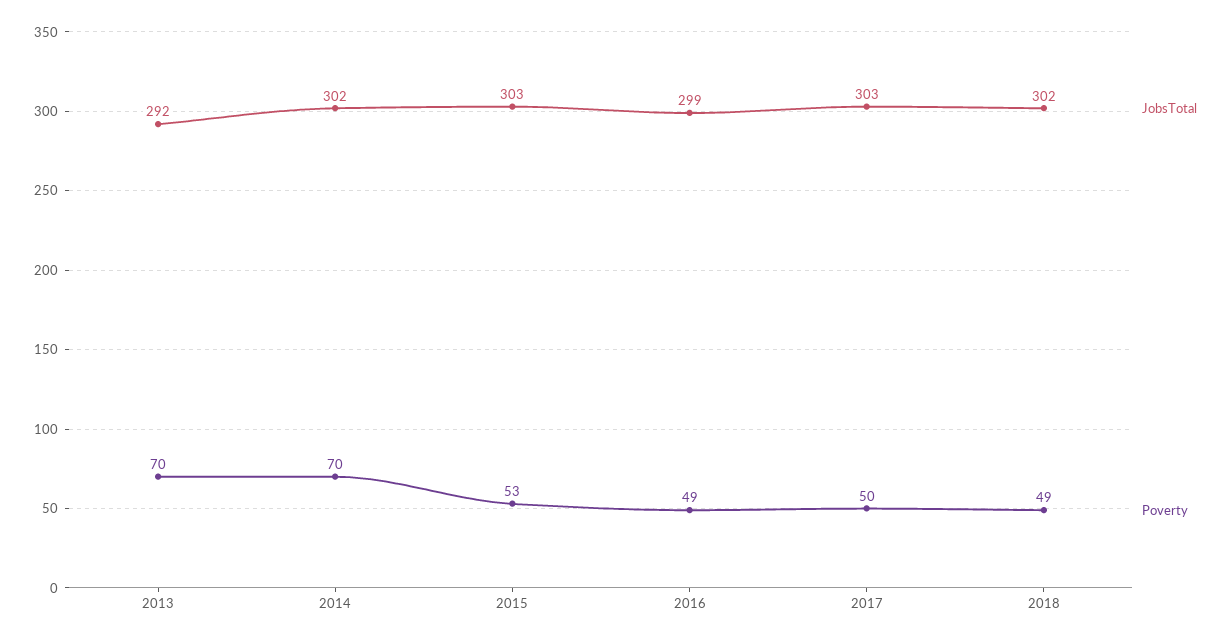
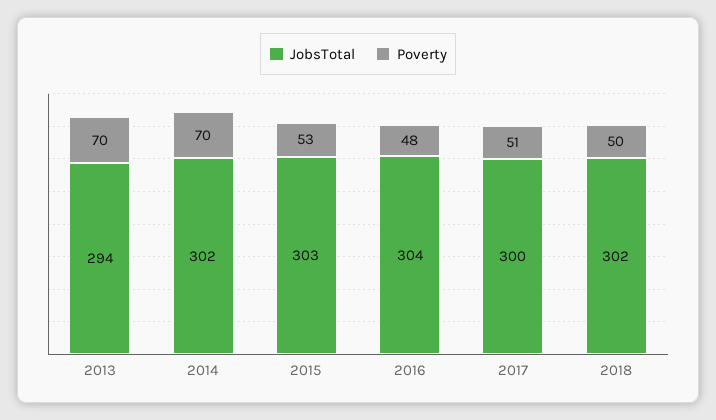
  {
    "JobsTotal": {
-     "2013": 292,
+     "2013": 294,
      "2014": 302,
      "2015": 303,
-     "2016": 299,
+     "2016": 304,
-     "2017": 303,
+     "2017": 300,
      "2018": 302
    },
    "Poverty": {
      "2013": 70,
      "2014": 70,
      "2015": 53,
-     "2016": 49,
+     "2016": 48,
-     "2017": 50,
+     "2017": 51,
-     "2018": 49
+     "2018": 50
    }
  }

